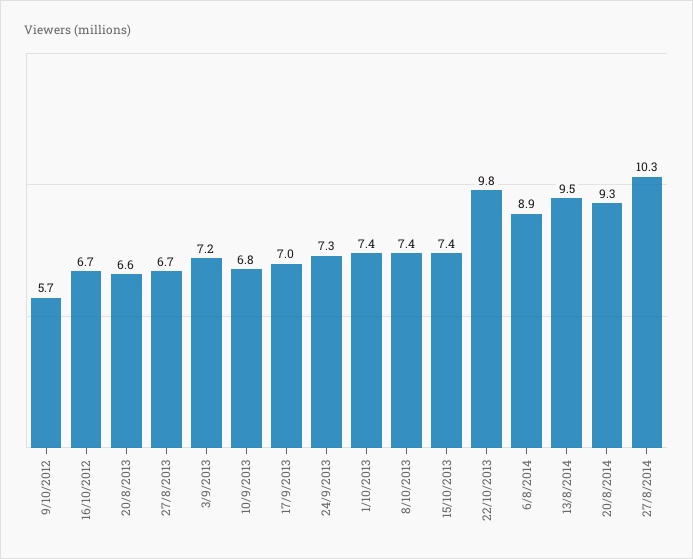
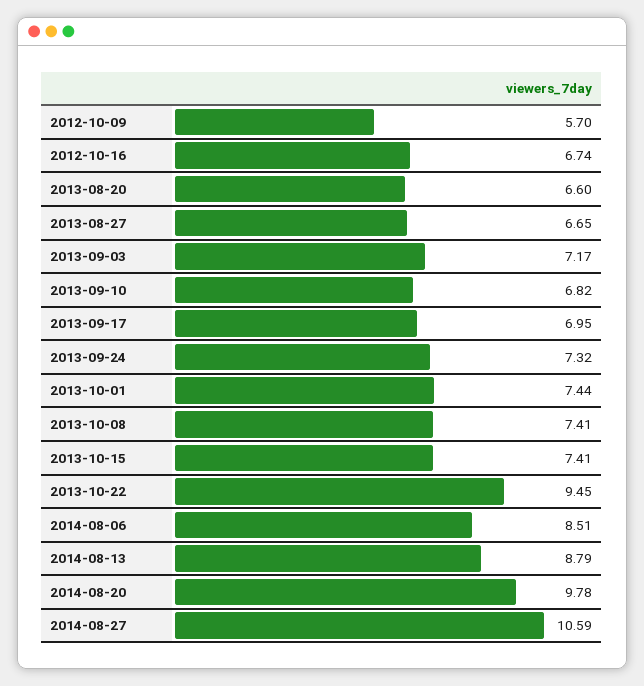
  {
    "9/10/2012": 5.7,
    "16/10/2012": 6.74,
    "20/8/2013": 6.6,
    "27/8/2013": 6.65,
    "3/9/2013": 7.17,
    "10/9/2013": 6.82,
    "17/9/2013": 6.95,
    "24/9/2013": 7.32,
    "1/10/2013": 7.44,
    "8/10/2013": 7.41,
    "15/10/2013": 7.41,
-   "22/10/2013": 9.8,
+   "22/10/2013": 9.45,
-   "6/8/2014": 8.9,
+   "6/8/2014": 8.51,
-   "13/8/2014": 9.5,
+   "13/8/2014": 8.79,
-   "20/8/2014": 9.3,
+   "20/8/2014": 9.78,
-   "27/8/2014": 10.3
+   "27/8/2014": 10.59
  }

